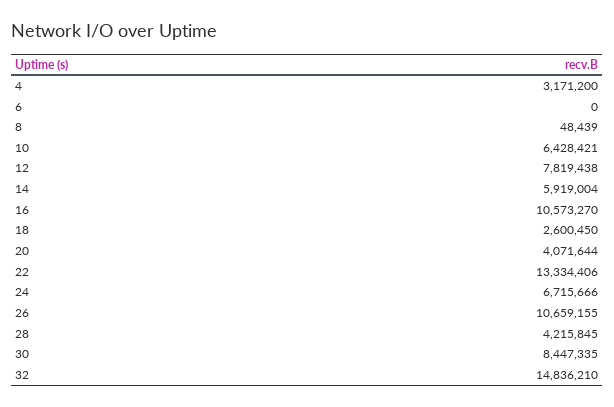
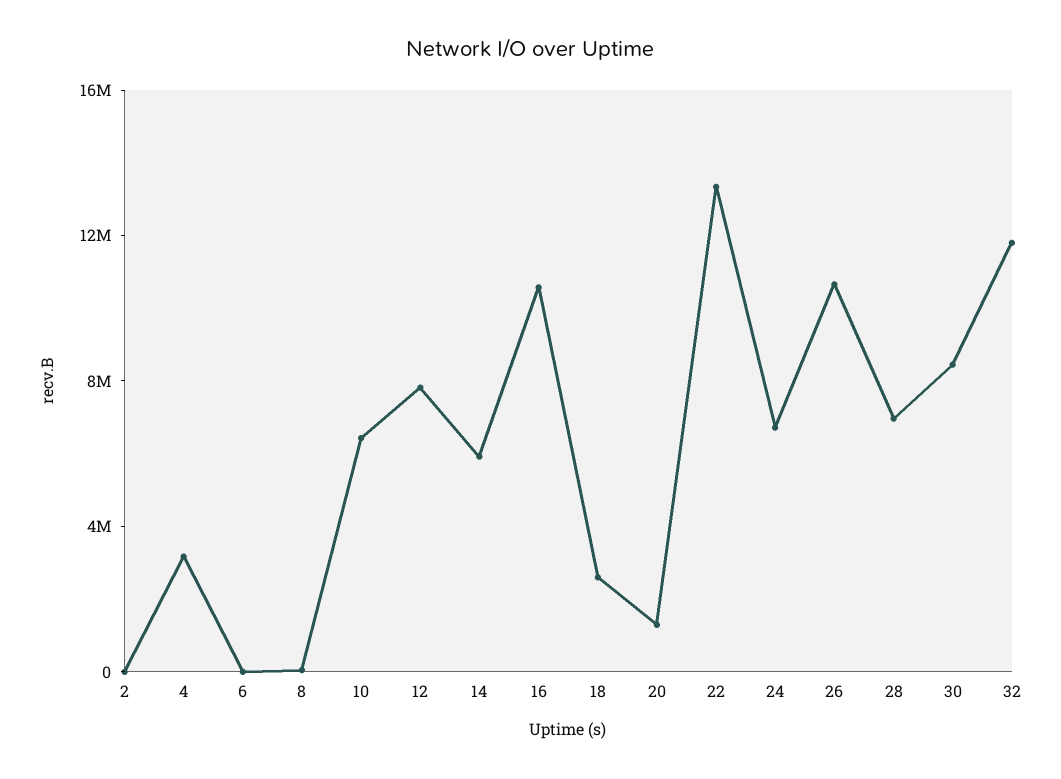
  {
    "4": 3171200,
    "6": 0,
    "8": 48439,
    "10": 6428421,
    "12": 7819438,
    "14": 5919004,
    "16": 10573270,
    "18": 2600450,
-   "20": 4071644,
+   "20": 1000000,
    "22": 13334406,
    "24": 6715666,
    "26": 10659155,
-   "28": 4215845,
+   "28": 7000000,
    "30": 8447335,
-   "32": 14836210
+   "32": 12000000,
+   "2": 0
  }

